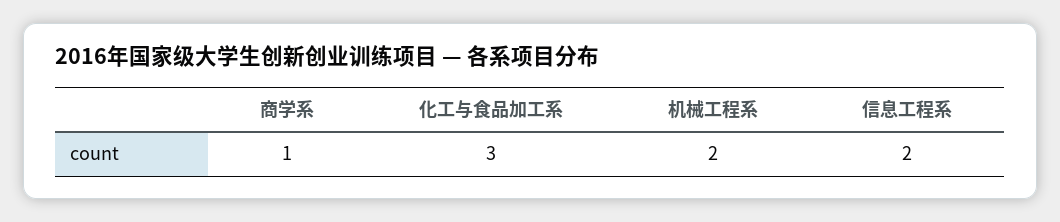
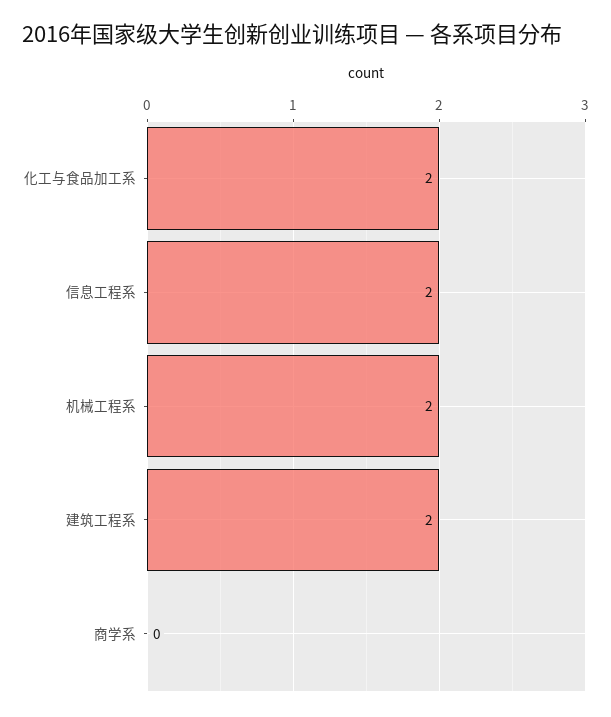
  {
-   "商学系": 1,
+   "商学系": 0,
-   "化工与食品加工系": 3,
+   "化工与食品加工系": 2,
    "机械工程系": 2,
-   "信息工程系": 2
+   "信息工程系": 2,
+   "建筑工程系": 2
  }

